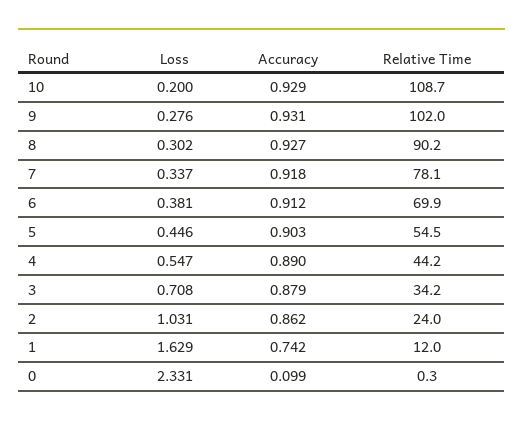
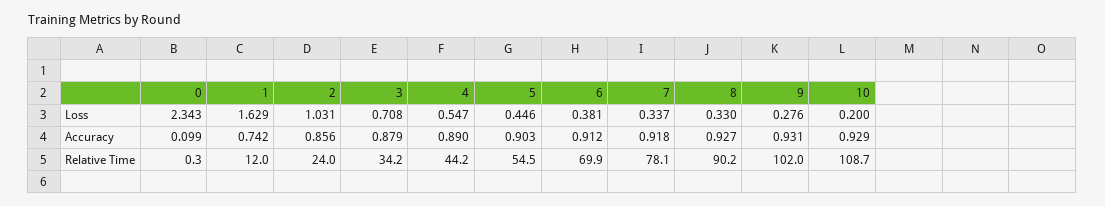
  {
    "Loss": {
      "10": 0.2,
      "9": 0.276,
-     "8": 0.302,
+     "8": 0.33,
      "7": 0.337,
      "6": 0.381,
      "5": 0.446,
      "4": 0.547,
      "3": 0.708,
      "2": 1.031,
      "1": 1.629,
-     "0": 2.331
+     "0": 2.343
    },
    "Accuracy": {
      "10": 0.929,
      "9": 0.931,
      "8": 0.927,
      "7": 0.918,
      "6": 0.912,
      "5": 0.903,
      "4": 0.89,
      "3": 0.879,
-     "2": 0.862,
+     "2": 0.856,
      "1": 0.742,
      "0": 0.099
    },
    "Relative Time": {
      "10": 108.7,
      "9": 102,
      "8": 90.2,
      "7": 78.1,
      "6": 69.9,
      "5": 54.5,
      "4": 44.2,
      "3": 34.2,
      "2": 24,
      "1": 12,
      "0": 0.3
    }
  }

